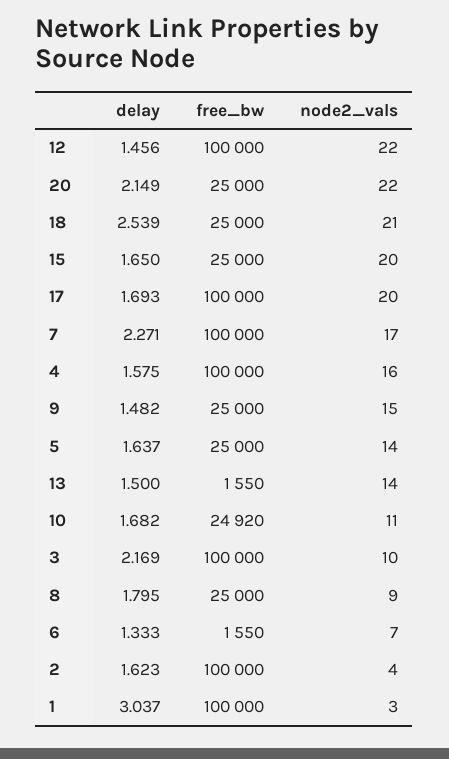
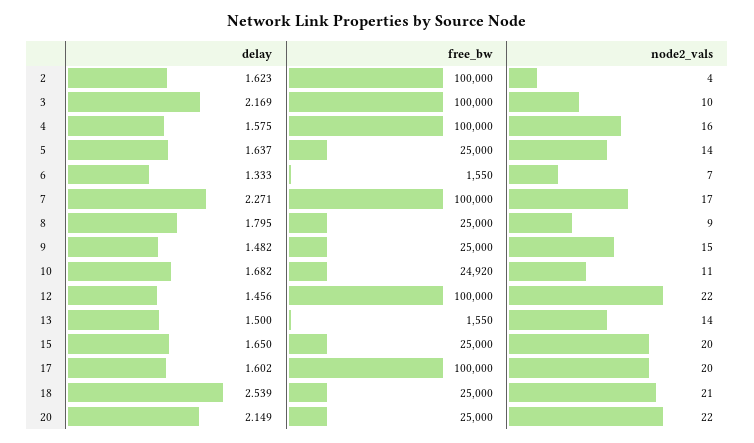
  {
    "delay": {
      "12": 1.456,
      "20": 2.149,
      "18": 2.539,
      "15": 1.65,
-     "17": 1.693,
+     "17": 1.602,
      "7": 2.271,
      "4": 1.575,
      "9": 1.482,
      "5": 1.637,
      "13": 1.5,
      "10": 1.682,
      "3": 2.169,
      "8": 1.795,
      "6": 1.333,
-     "2": 1.623,
+     "2": 1.623
-     "1": 3.037
    },
    "free_bw": {
      "12": 100000,
      "20": 25000,
      "18": 25000,
      "15": 25000,
      "17": 100000,
      "7": 100000,
      "4": 100000,
      "9": 25000,
      "5": 25000,
      "13": 1550,
      "10": 24920,
      "3": 100000,
      "8": 25000,
      "6": 1550,
-     "2": 100000,
+     "2": 100000
-     "1": 100000
    },
    "node2_vals": {
      "12": 22,
      "20": 22,
      "18": 21,
      "15": 20,
      "17": 20,
      "7": 17,
      "4": 16,
      "9": 15,
      "5": 14,
      "13": 14,
      "10": 11,
      "3": 10,
      "8": 9,
      "6": 7,
-     "2": 4,
+     "2": 4
-     "1": 3
    }
  }

